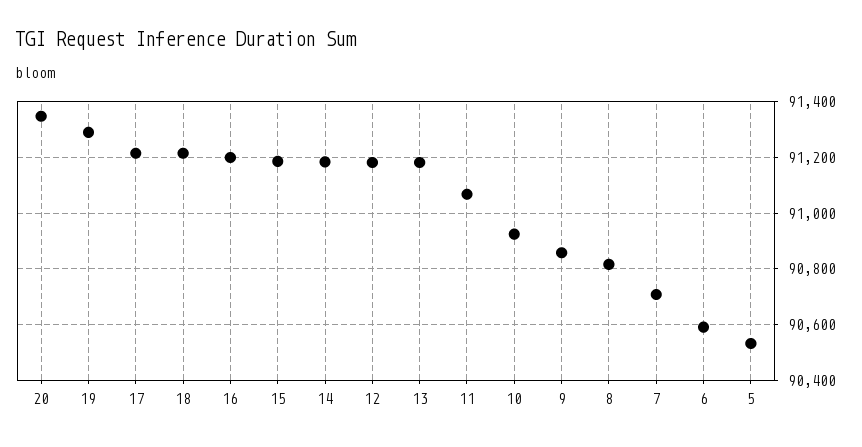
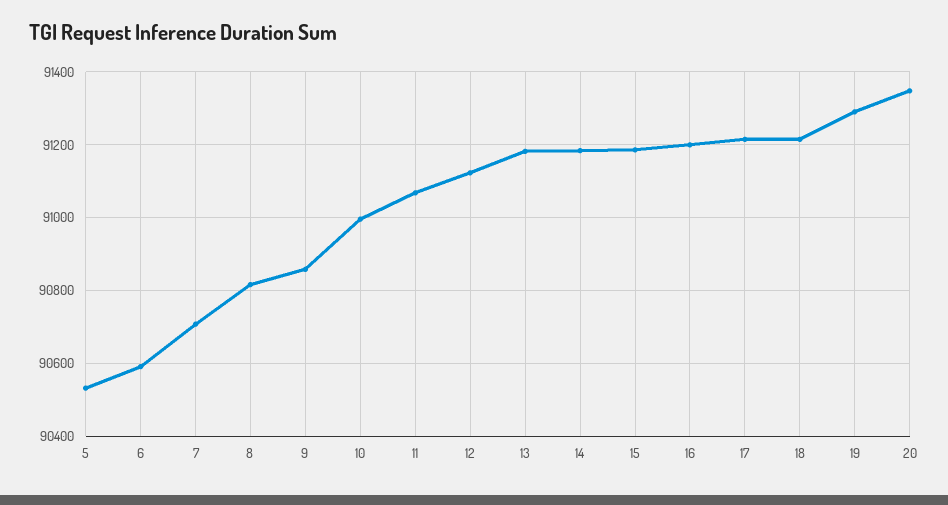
  {
    "20": 91340,
    "19": 91300,
    "17": 91220,
    "18": 91220,
    "16": 91200,
    "15": 91180,
    "14": 91180,
-   "12": 91175,
+   "12": 91120,
    "13": 91180,
    "11": 91060,
-   "10": 90925,
+   "10": 91000,
    "9": 90860,
    "8": 90820,
    "7": 90700,
    "6": 90600,
    "5": 90540
  }

